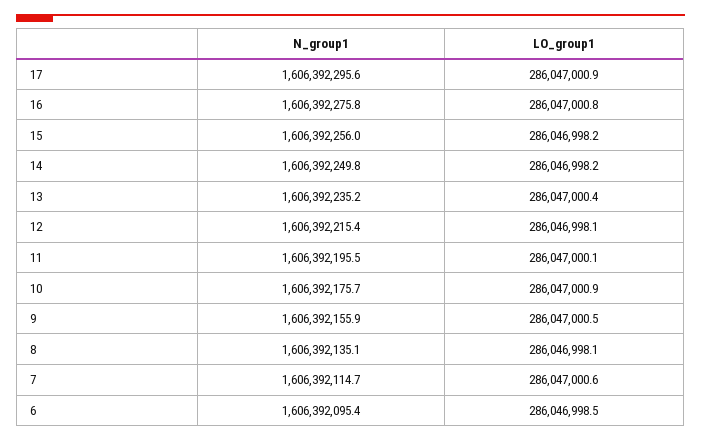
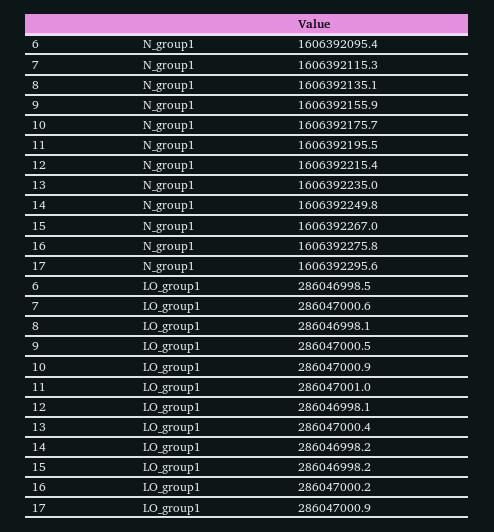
  {
    "N_group1": {
      "17": 1606392295.6,
      "16": 1606392275.8,
-     "15": 1606392256,
+     "15": 1606392267,
      "14": 1606392249.8,
-     "13": 1606392235.2,
+     "13": 1606392235,
      "12": 1606392215.4,
      "11": 1606392195.5,
      "10": 1606392175.7,
      "9": 1606392155.9,
      "8": 1606392135.1,
-     "7": 1606392114.7,
+     "7": 1606392115.3,
      "6": 1606392095.4
    },
    "LO_group1": {
      "17": 286047000.9,
-     "16": 286047000.8,
+     "16": 286047000.2,
      "15": 286046998.2,
      "14": 286046998.2,
      "13": 286047000.4,
      "12": 286046998.1,
-     "11": 286047000.1,
+     "11": 286047001,
      "10": 286047000.9,
      "9": 286047000.5,
      "8": 286046998.1,
      "7": 286047000.6,
      "6": 286046998.5
    }
  }

